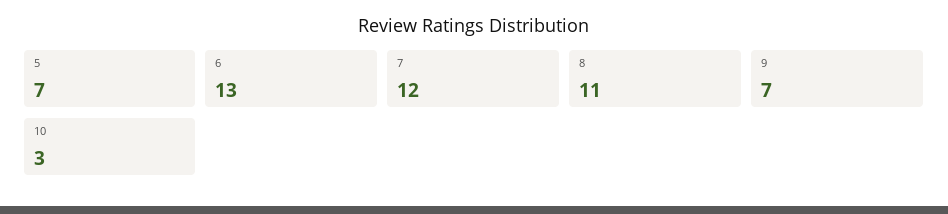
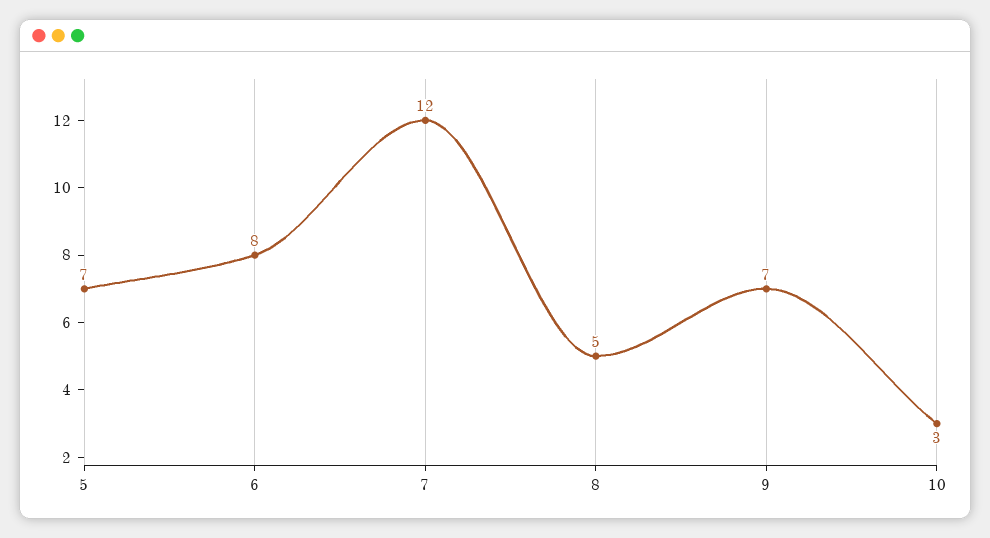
  {
    "5": 7,
-   "6": 13,
+   "6": 8,
    "7": 12,
-   "8": 11,
+   "8": 5,
    "9": 7,
    "10": 3
  }

